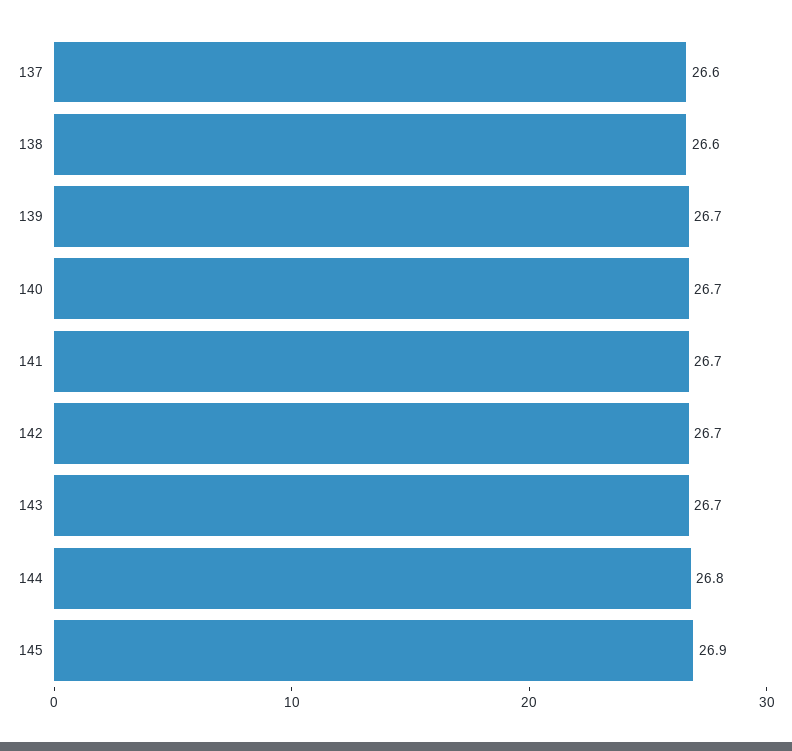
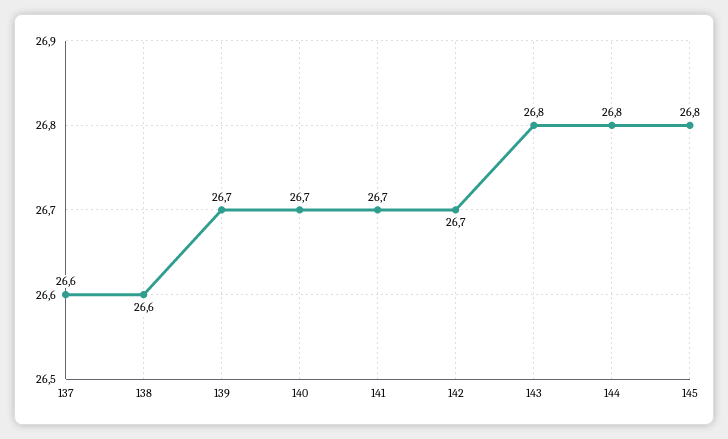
  {
    "137": 26.6,
    "138": 26.6,
    "139": 26.7,
    "140": 26.7,
    "141": 26.7,
    "142": 26.7,
-   "143": 26.7,
+   "143": 26.8,
    "144": 26.8,
-   "145": 26.9
+   "145": 26.8
  }

